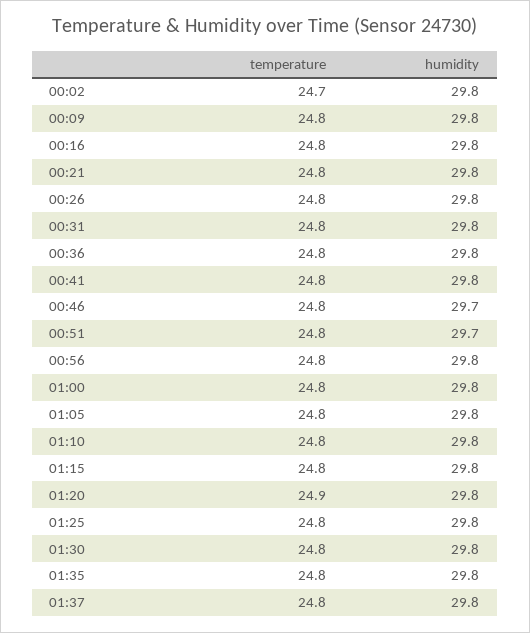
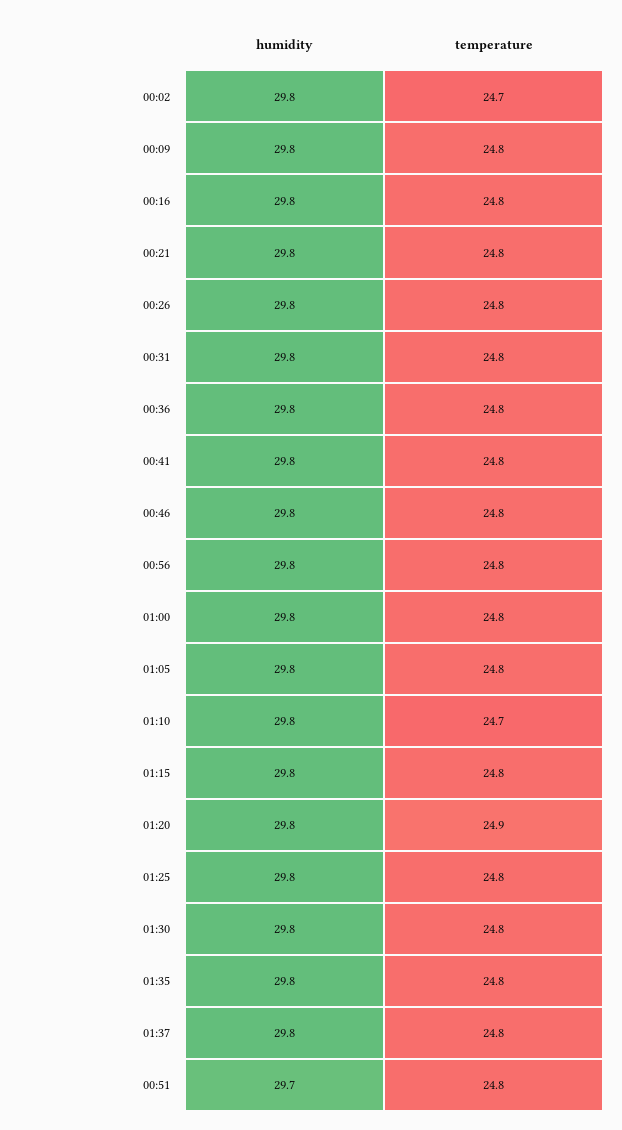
  {
    "temperature": {
      "00:02": 24.7,
      "00:09": 24.8,
      "00:16": 24.8,
      "00:21": 24.8,
      "00:26": 24.8,
      "00:31": 24.8,
      "00:36": 24.8,
      "00:41": 24.8,
      "00:46": 24.8,
      "00:51": 24.8,
      "00:56": 24.8,
      "01:00": 24.8,
      "01:05": 24.8,
-     "01:10": 24.8,
+     "01:10": 24.7,
      "01:15": 24.8,
      "01:20": 24.9,
      "01:25": 24.8,
      "01:30": 24.8,
      "01:35": 24.8,
      "01:37": 24.8
    },
    "humidity": {
      "00:02": 29.8,
      "00:09": 29.8,
      "00:16": 29.8,
      "00:21": 29.8,
      "00:26": 29.8,
      "00:31": 29.8,
      "00:36": 29.8,
      "00:41": 29.8,
-     "00:46": 29.7,
+     "00:46": 29.8,
      "00:51": 29.7,
      "00:56": 29.8,
      "01:00": 29.8,
      "01:05": 29.8,
      "01:10": 29.8,
      "01:15": 29.8,
      "01:20": 29.8,
      "01:25": 29.8,
      "01:30": 29.8,
      "01:35": 29.8,
      "01:37": 29.8
    }
  }

